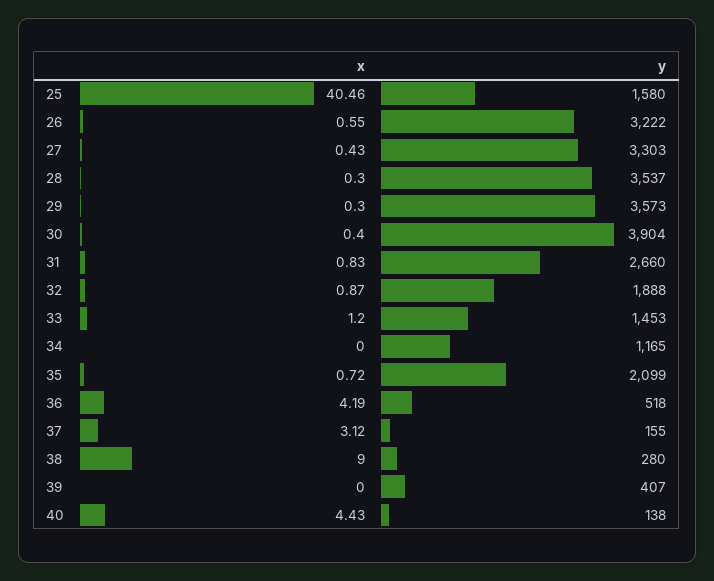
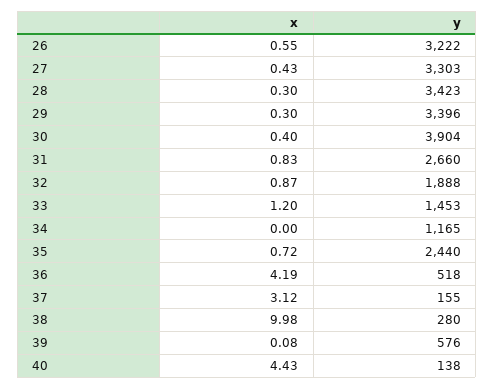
  {
    "x": {
-     "25": 40.46,
      "26": 0.55,
      "27": 0.43,
      "28": 0.3,
      "29": 0.3,
      "30": 0.4,
      "31": 0.83,
      "32": 0.87,
      "33": 1.2,
      "34": 0,
      "35": 0.72,
      "36": 4.19,
      "37": 3.12,
-     "38": 9,
+     "38": 9.98,
-     "39": 0,
+     "39": 0.08,
      "40": 4.43
    },
    "y": {
-     "25": 1580,
      "26": 3222,
      "27": 3303,
-     "28": 3537,
+     "28": 3423,
-     "29": 3573,
+     "29": 3396,
      "30": 3904,
      "31": 2660,
      "32": 1888,
      "33": 1453,
      "34": 1165,
-     "35": 2099,
+     "35": 2440,
      "36": 518,
      "37": 155,
      "38": 280,
-     "39": 407,
+     "39": 576,
      "40": 138
    }
  }

